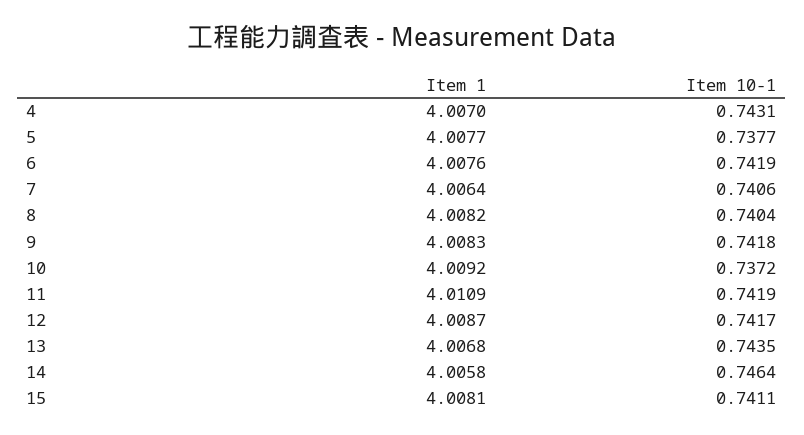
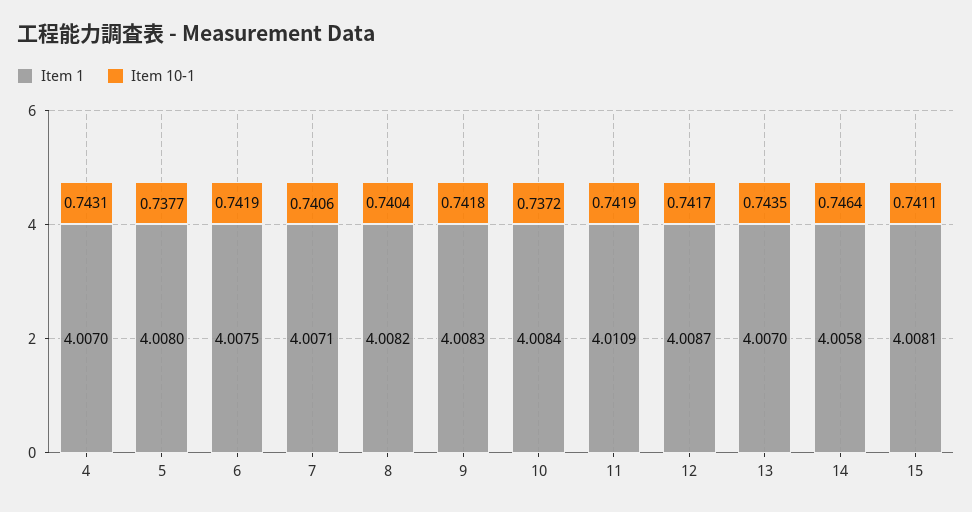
  {
    "Item 1": {
      "4": 4.007,
-     "5": 4.0077,
+     "5": 4.008,
-     "6": 4.0076,
+     "6": 4.0075,
-     "7": 4.0064,
+     "7": 4.0071,
      "8": 4.0082,
      "9": 4.0083,
-     "10": 4.0092,
+     "10": 4.0084,
      "11": 4.0109,
      "12": 4.0087,
-     "13": 4.0068,
+     "13": 4.007,
      "14": 4.0058,
      "15": 4.0081
    },
    "Item 10-1": {
      "4": 0.7431,
      "5": 0.7377,
      "6": 0.7419,
      "7": 0.7406,
      "8": 0.7404,
      "9": 0.7418,
      "10": 0.7372,
      "11": 0.7419,
      "12": 0.7417,
      "13": 0.7435,
      "14": 0.7464,
      "15": 0.7411
    }
  }

